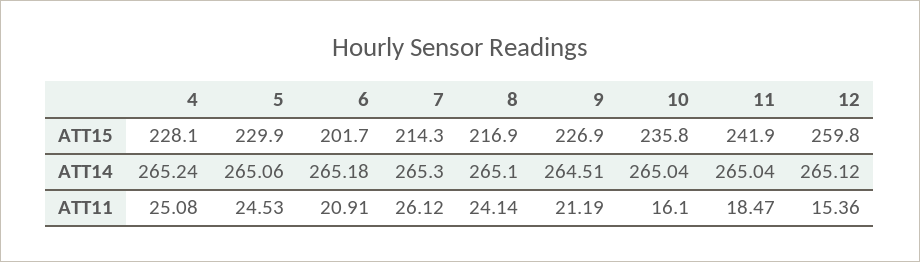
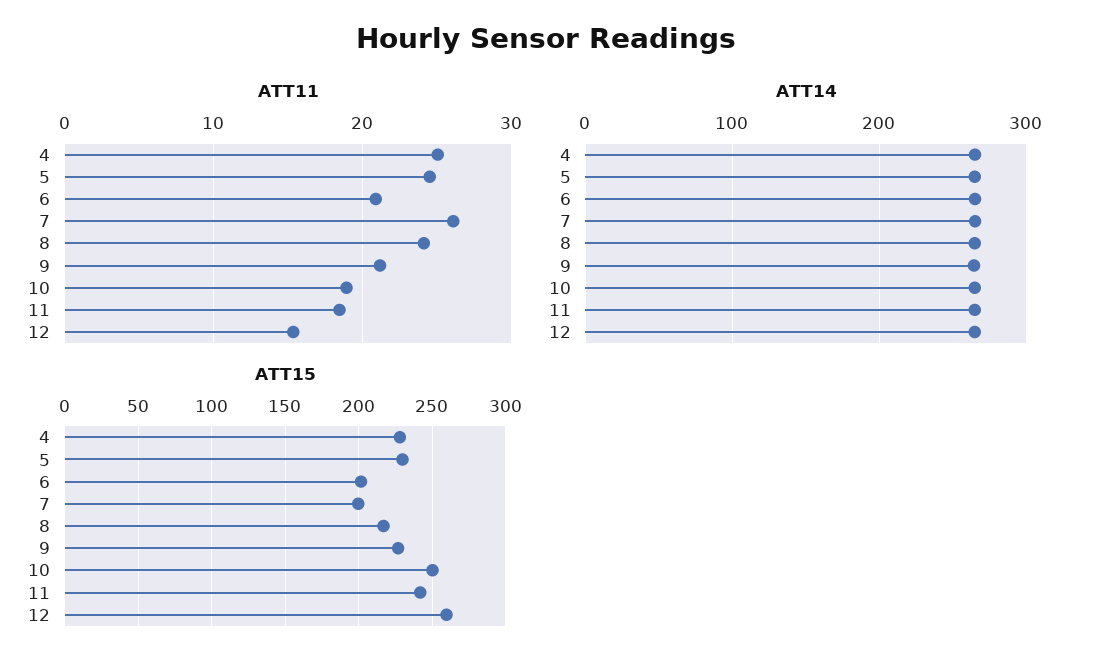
  {
    "ATT15": {
      "4": 228.1,
      "5": 229.9,
      "6": 201.7,
-     "7": 214.3,
+     "7": 200,
      "8": 216.9,
      "9": 226.9,
-     "10": 235.8,
+     "10": 250,
      "11": 241.9,
      "12": 259.8
    },
    "ATT14": {
      "4": 265.24,
      "5": 265.06,
      "6": 265.18,
      "7": 265.3,
      "8": 265.1,
      "9": 264.51,
      "10": 265.04,
      "11": 265.04,
      "12": 265.12
    },
    "ATT11": {
      "4": 25.08,
      "5": 24.53,
      "6": 20.91,
      "7": 26.12,
      "8": 24.14,
      "9": 21.19,
-     "10": 16.1,
+     "10": 19,
      "11": 18.47,
      "12": 15.36
    }
  }

